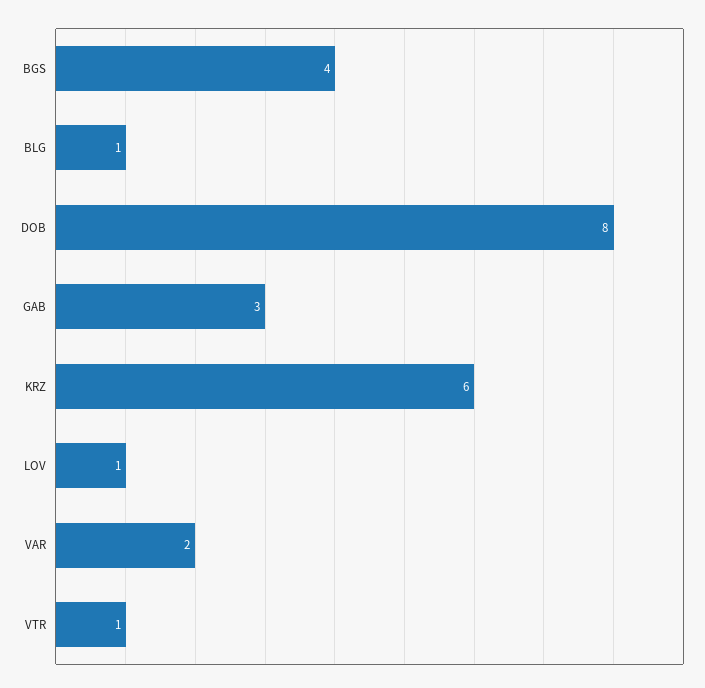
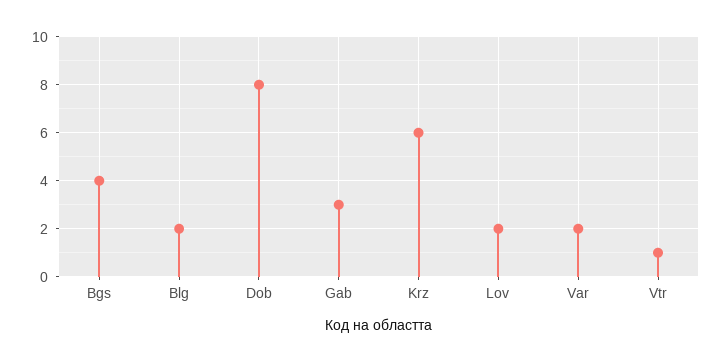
  {
    "BGS": 4,
-   "BLG": 1,
+   "BLG": 2,
    "DOB": 8,
    "GAB": 3,
    "KRZ": 6,
-   "LOV": 1,
+   "LOV": 2,
    "VAR": 2,
    "VTR": 1
  }

